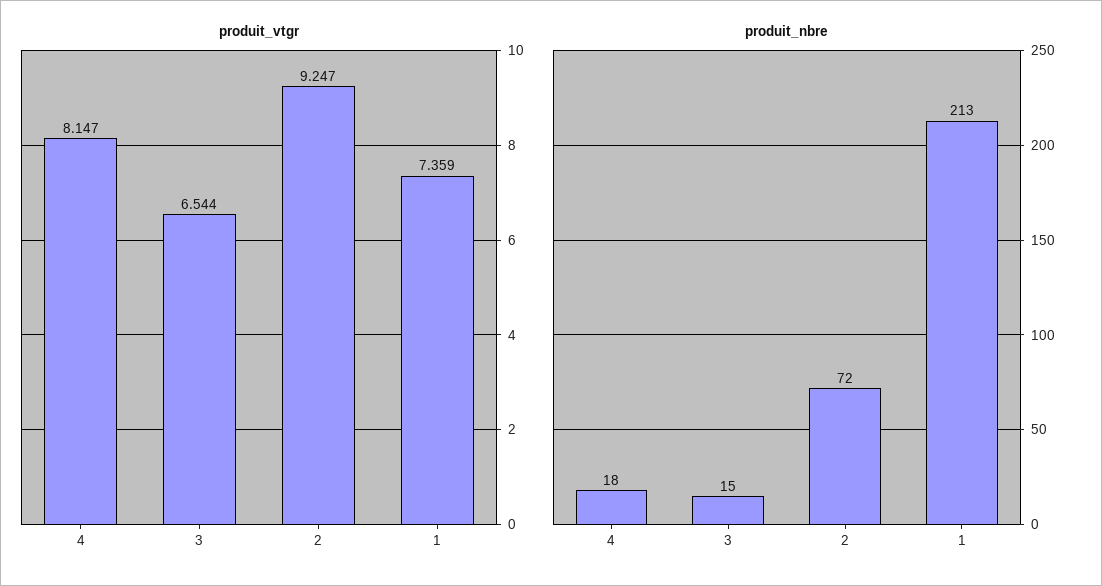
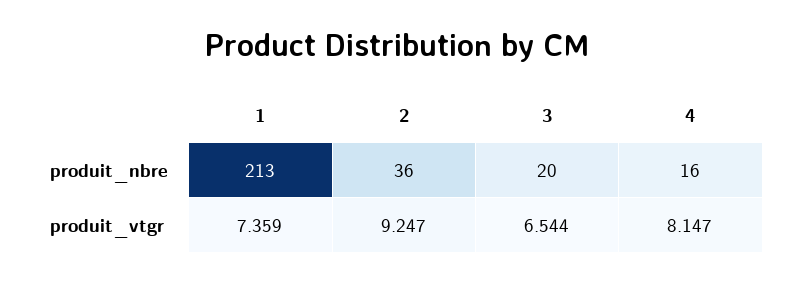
  {
    "produit_vtgr": {
      "4": 8.147,
      "3": 6.544,
      "2": 9.247,
      "1": 7.359
    },
    "produit_nbre": {
-     "4": 18,
+     "4": 16,
-     "3": 15,
+     "3": 20,
-     "2": 72,
+     "2": 36,
      "1": 213
    }
  }

